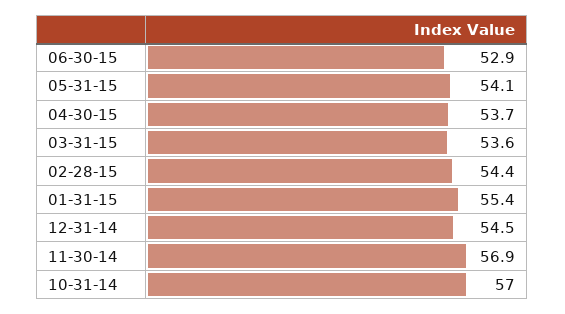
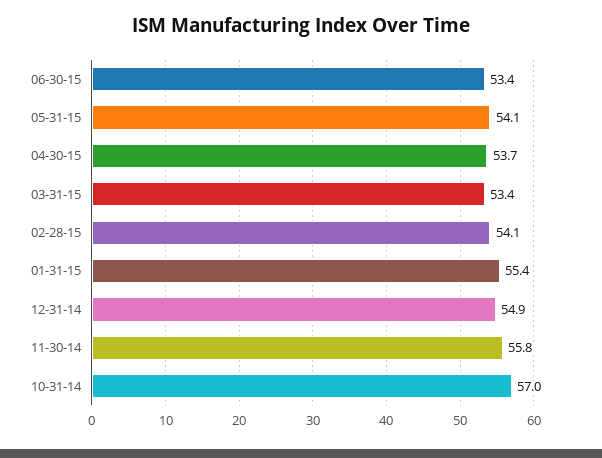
  {
-   "06-30-15": 52.9,
+   "06-30-15": 53.4,
    "05-31-15": 54.1,
    "04-30-15": 53.7,
-   "03-31-15": 53.6,
+   "03-31-15": 53.4,
-   "02-28-15": 54.4,
+   "02-28-15": 54.1,
    "01-31-15": 55.4,
-   "12-31-14": 54.5,
+   "12-31-14": 54.9,
-   "11-30-14": 56.9,
+   "11-30-14": 55.8,
    "10-31-14": 57
  }

